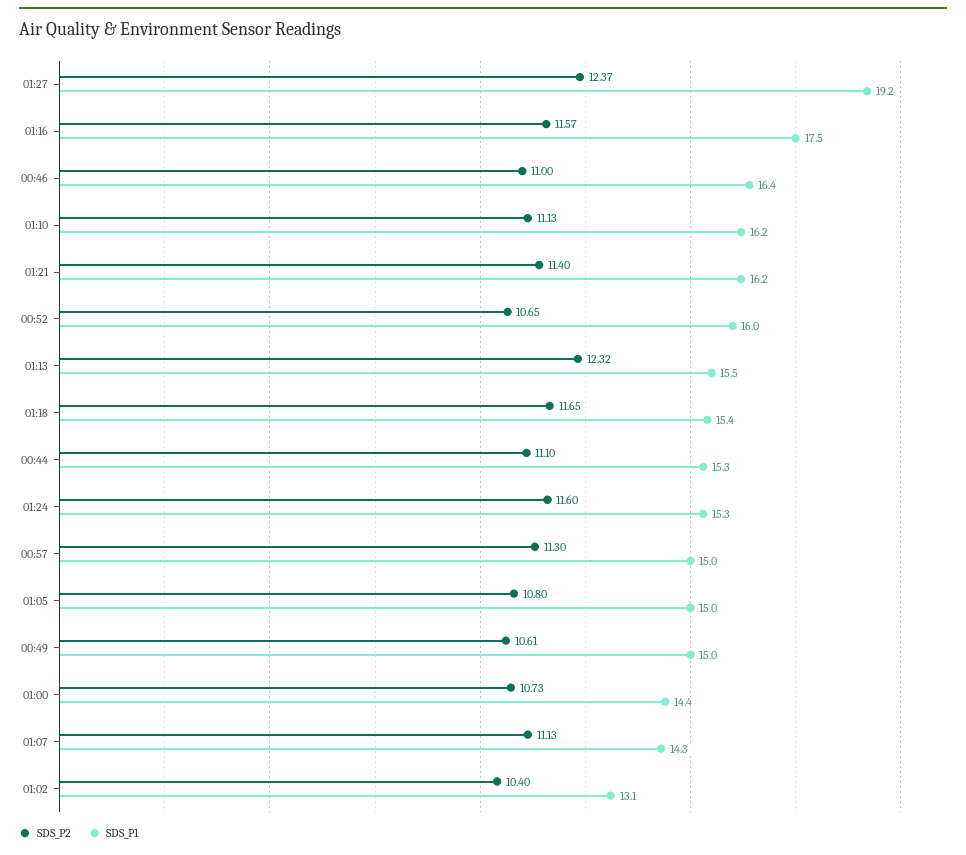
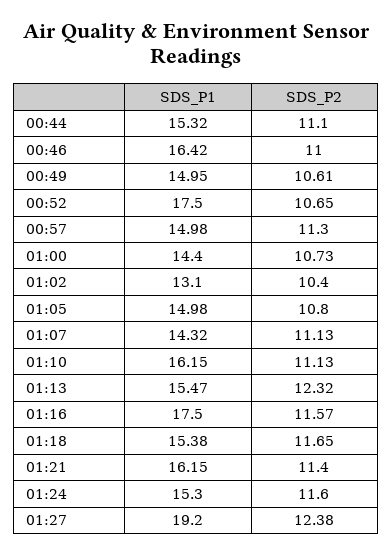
  {
    "SDS_P2": {
-     "01:27": 12.37,
+     "01:27": 12.38,
      "01:16": 11.57,
      "00:46": 11,
      "01:10": 11.13,
      "01:21": 11.4,
      "00:52": 10.65,
      "01:13": 12.32,
      "01:18": 11.65,
      "00:44": 11.1,
      "01:24": 11.6,
      "00:57": 11.3,
      "01:05": 10.8,
      "00:49": 10.61,
      "01:00": 10.73,
      "01:07": 11.13,
      "01:02": 10.4
    },
    "SDS_P1": {
      "01:27": 19.2,
      "01:16": 17.5,
      "00:46": 16.42,
      "01:10": 16.15,
      "01:21": 16.15,
-     "00:52": 16,
+     "00:52": 17.5,
      "01:13": 15.47,
      "01:18": 15.38,
      "00:44": 15.32,
      "01:24": 15.3,
      "00:57": 14.98,
      "01:05": 14.98,
      "00:49": 14.95,
      "01:00": 14.4,
      "01:07": 14.32,
      "01:02": 13.1
    }
  }

